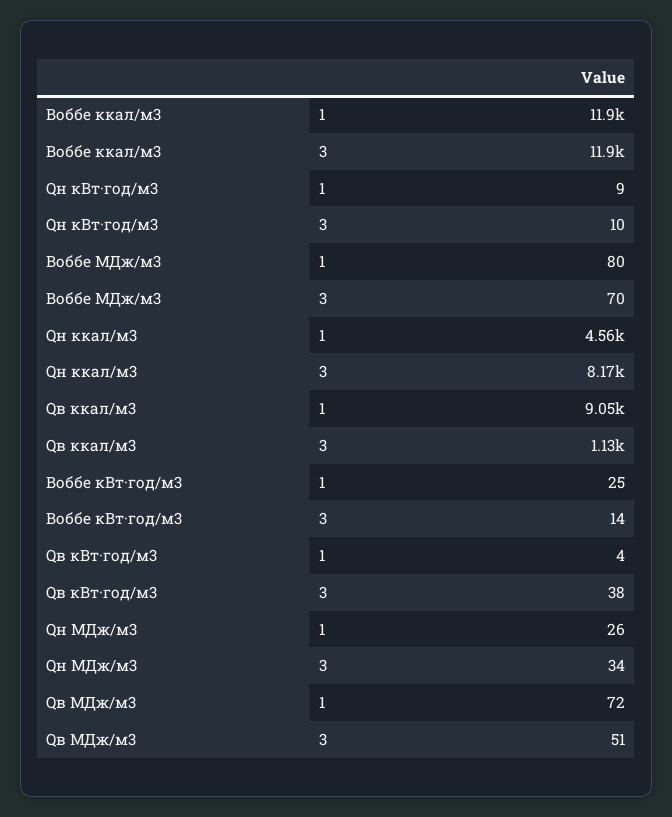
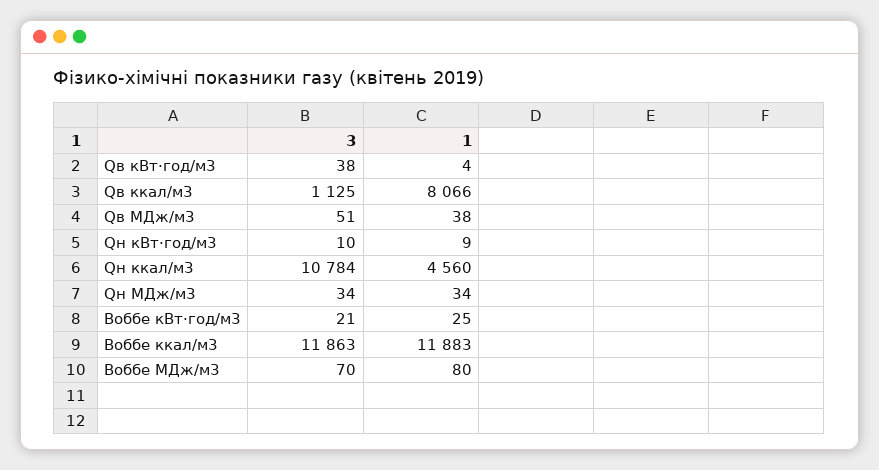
  {
    "Воббе ккал/м3": {
      "1": 11883,
      "3": 11863
    },
    "Qн кВт·год/м3": {
      "1": 9,
      "3": 10
    },
    "Воббе МДж/м3": {
      "1": 80,
      "3": 70
    },
    "Qн ккал/м3": {
      "1": 4560,
-     "3": 8170
+     "3": 10784
    },
    "Qв ккал/м3": {
-     "1": 9050,
+     "1": 8066,
      "3": 1125
    },
    "Воббе кВт·год/м3": {
      "1": 25,
-     "3": 14
+     "3": 21
    },
    "Qв кВт·год/м3": {
      "1": 4,
      "3": 38
    },
    "Qн МДж/м3": {
-     "1": 26,
+     "1": 34,
      "3": 34
    },
    "Qв МДж/м3": {
-     "1": 72,
+     "1": 38,
      "3": 51
    }
  }

